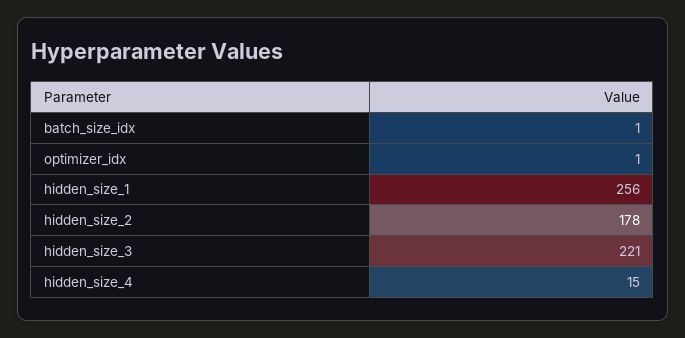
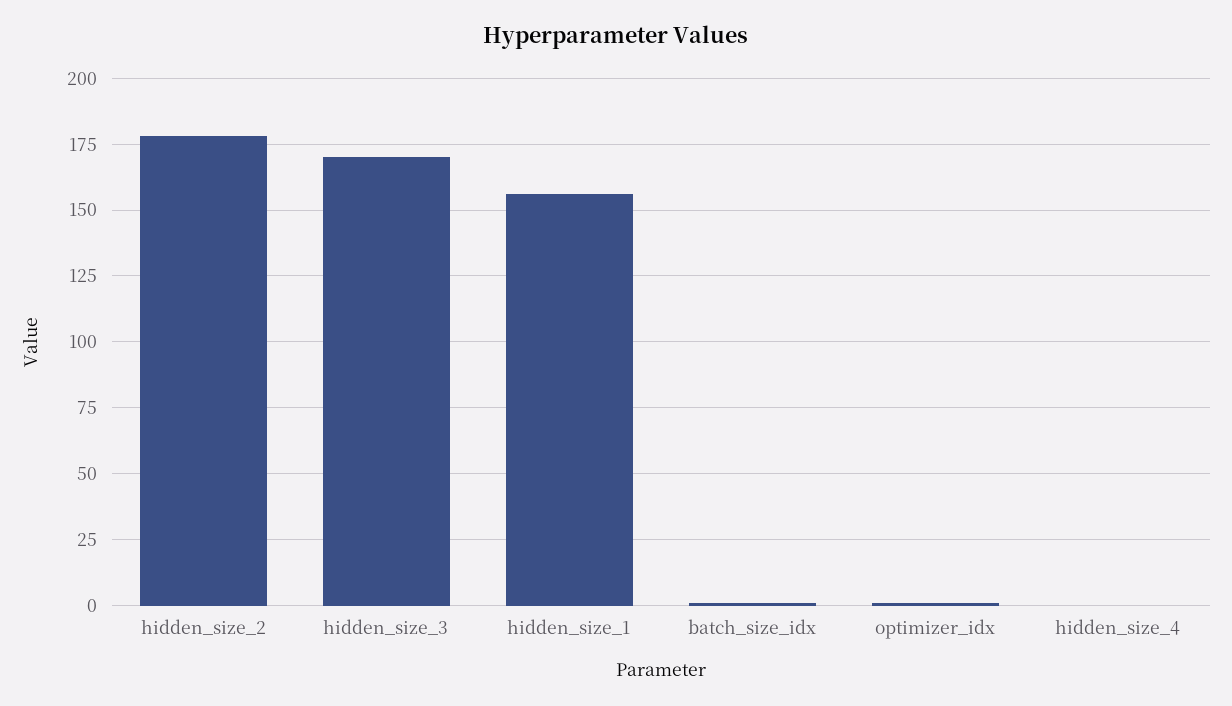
  {
    "batch_size_idx": 1,
    "optimizer_idx": 1,
-   "hidden_size_1": 256,
+   "hidden_size_1": 155,
    "hidden_size_2": 178,
-   "hidden_size_3": 221,
+   "hidden_size_3": 170,
-   "hidden_size_4": 15
+   "hidden_size_4": 0
  }

